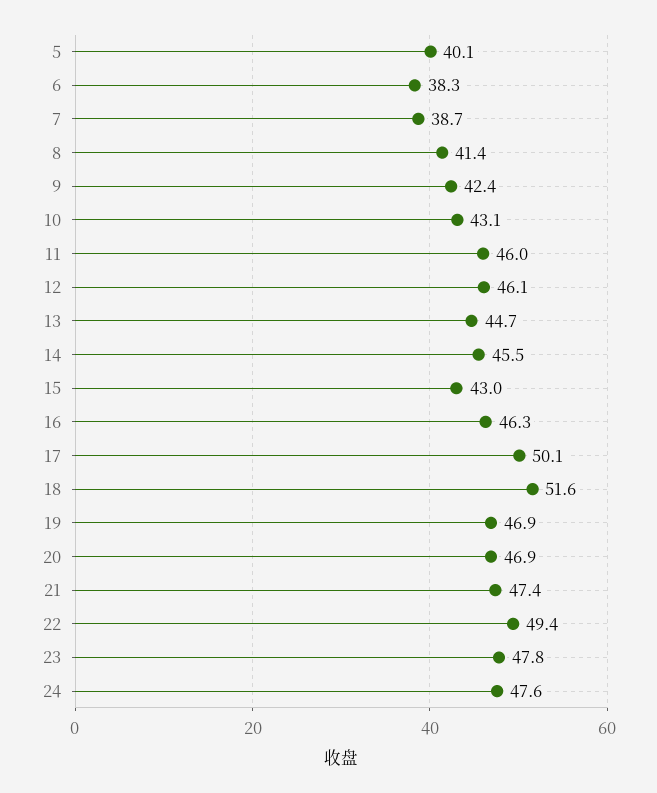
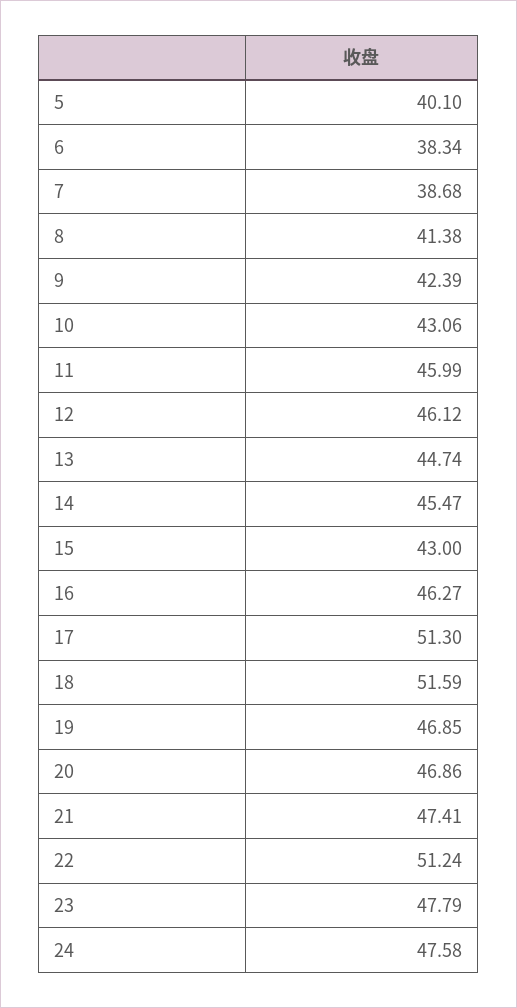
  {
    "5": 40.1,
    "6": 38.34,
    "7": 38.68,
    "8": 41.38,
    "9": 42.39,
    "10": 43.06,
    "11": 45.99,
    "12": 46.12,
    "13": 44.74,
    "14": 45.47,
    "15": 43,
    "16": 46.27,
-   "17": 50.1,
+   "17": 51.3,
    "18": 51.59,
    "19": 46.85,
    "20": 46.86,
    "21": 47.41,
-   "22": 49.4,
+   "22": 51.24,
    "23": 47.79,
    "24": 47.58
  }

